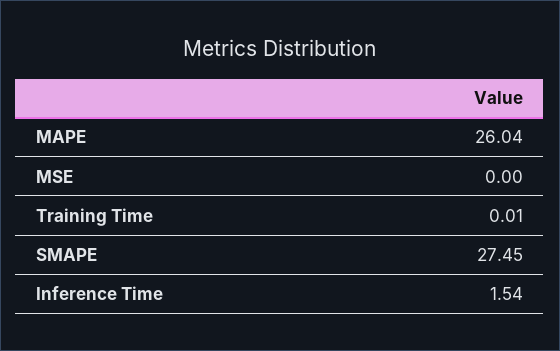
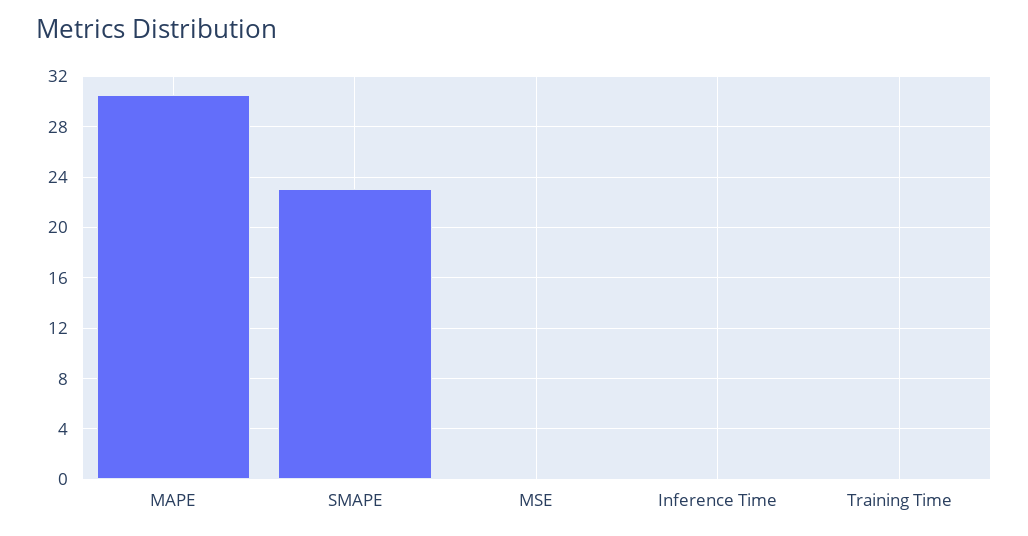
  {
-   "MAPE": 26.04,
+   "MAPE": 30.5,
    "MSE": 0,
    "Training Time": 0.01,
-   "SMAPE": 27.45,
+   "SMAPE": 23,
-   "Inference Time": 1.54
+   "Inference Time": 0
  }

